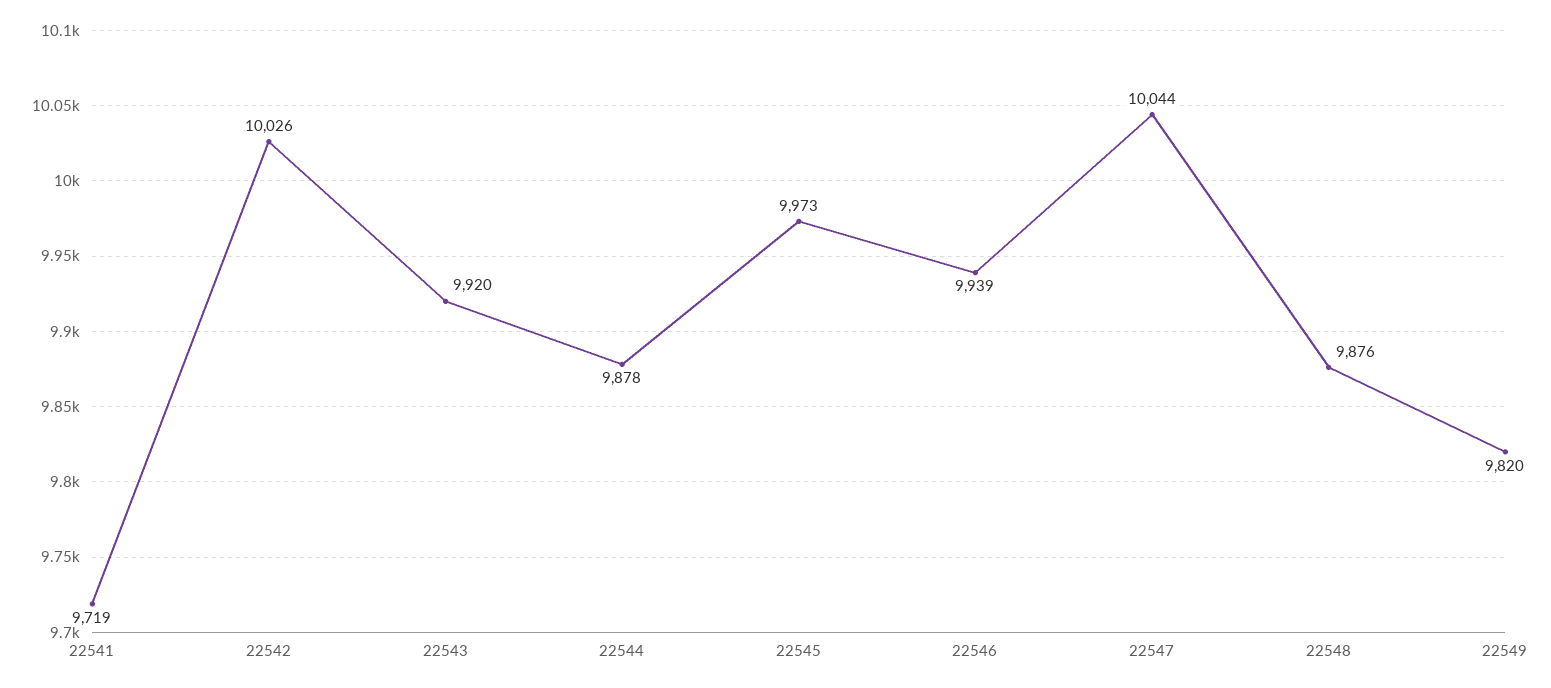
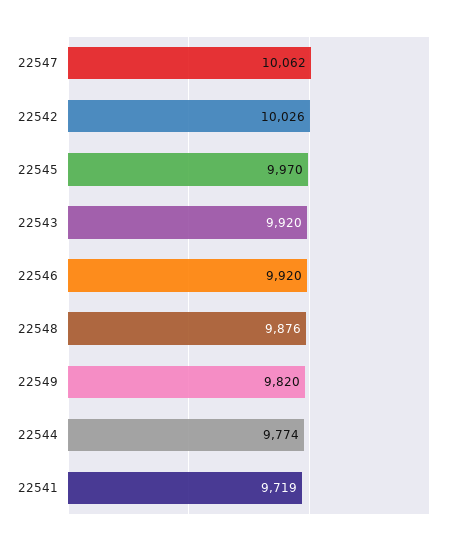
  {
    "22541": 9719,
    "22542": 10026,
    "22543": 9920,
-   "22544": 9878,
+   "22544": 9774,
-   "22545": 9973,
+   "22545": 9970,
-   "22546": 9939,
+   "22546": 9920,
-   "22547": 10044,
+   "22547": 10062,
    "22548": 9876,
    "22549": 9820
  }

